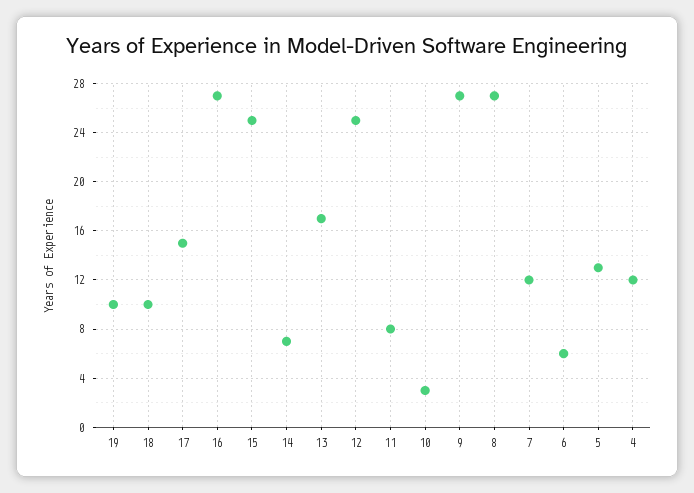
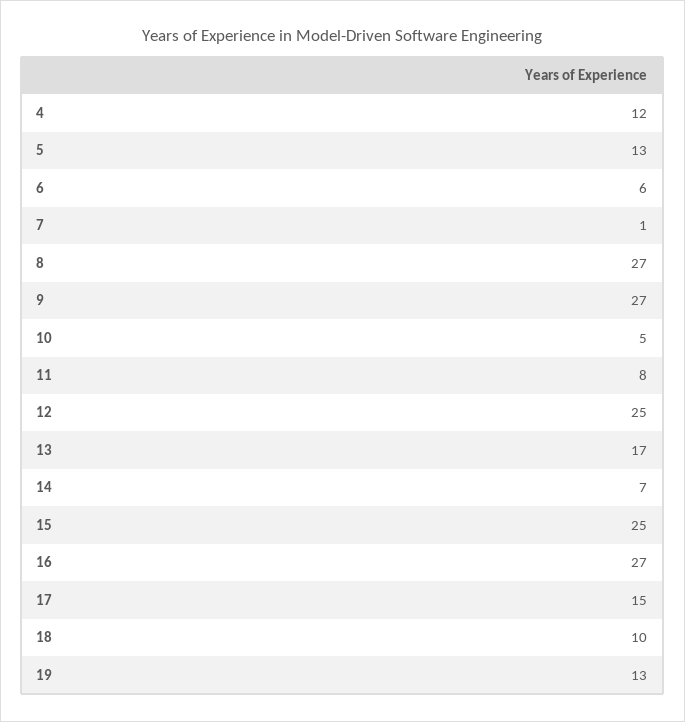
  {
-   "19": 10,
+   "19": 13,
    "18": 10,
    "17": 15,
    "16": 27,
    "15": 25,
    "14": 7,
    "13": 17,
    "12": 25,
    "11": 8,
-   "10": 3,
+   "10": 5,
    "9": 27,
    "8": 27,
-   "7": 12,
+   "7": 1,
    "6": 6,
    "5": 13,
    "4": 12
  }

